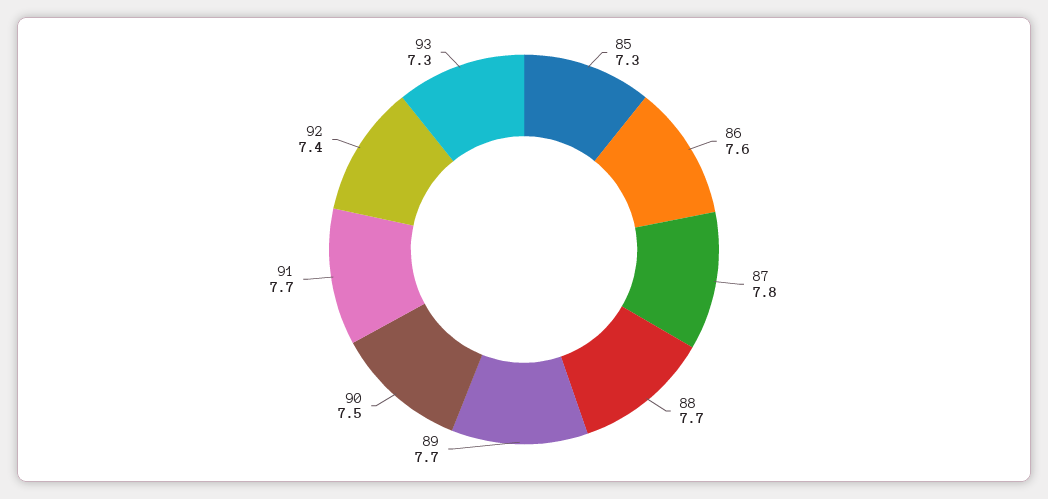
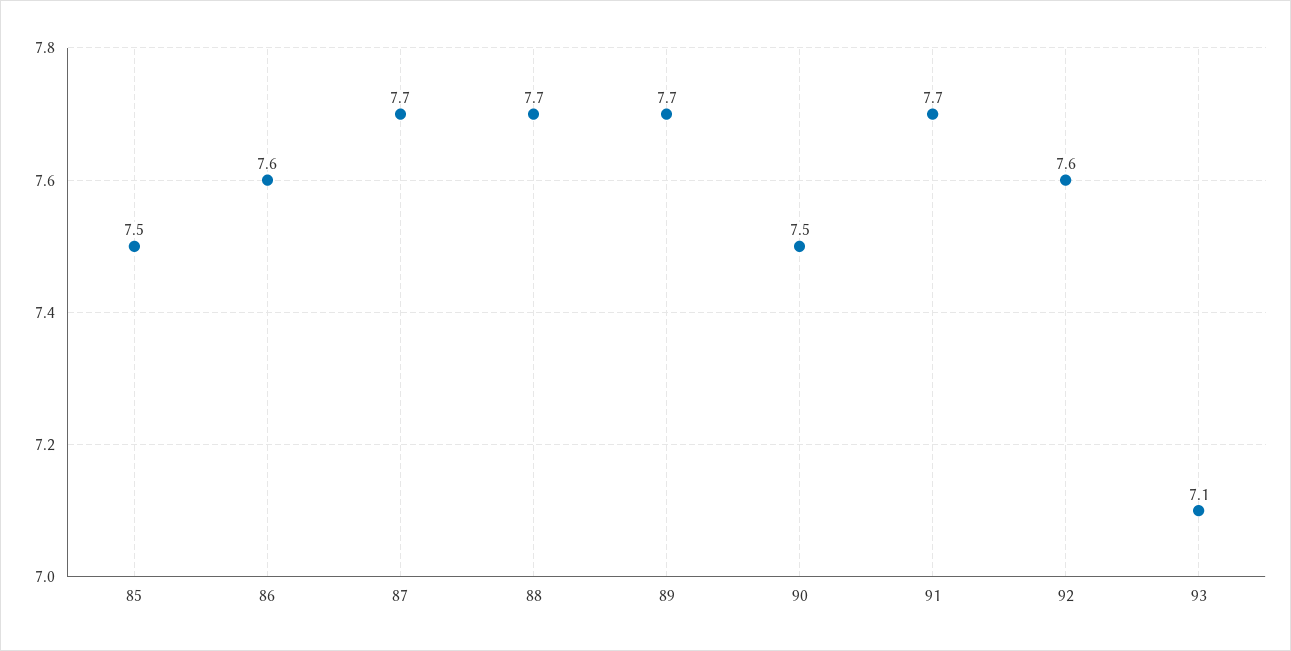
  {
-   "85": 7.3,
+   "85": 7.5,
    "86": 7.6,
-   "87": 7.8,
+   "87": 7.7,
    "88": 7.7,
    "89": 7.7,
    "90": 7.5,
    "91": 7.7,
-   "92": 7.4,
+   "92": 7.6,
-   "93": 7.3
+   "93": 7.1
  }

